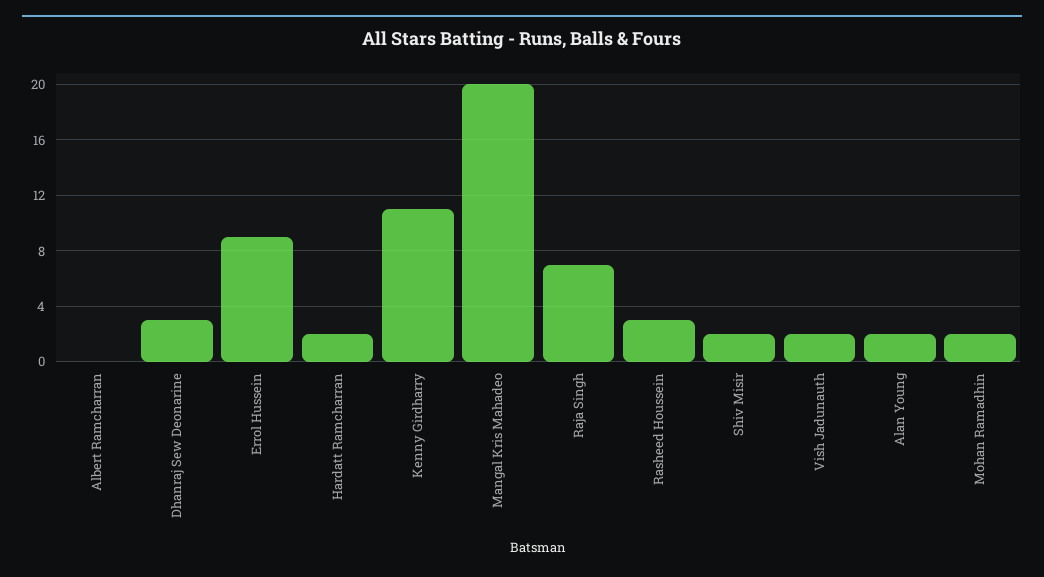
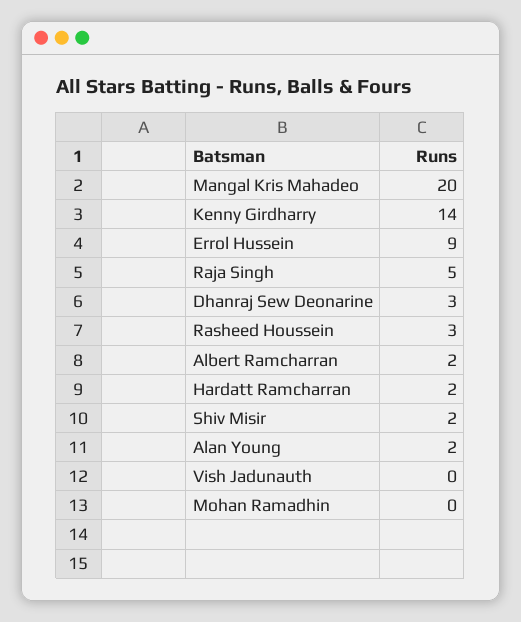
  {
-   "Albert Ramcharran": 0,
+   "Albert Ramcharran": 2,
    "Dhanraj Sew Deonarine": 3,
    "Errol Hussein": 9,
    "Hardatt Ramcharran": 2,
-   "Kenny Girdharry": 11,
+   "Kenny Girdharry": 14,
    "Mangal Kris Mahadeo": 20,
-   "Raja Singh": 7,
+   "Raja Singh": 5,
    "Rasheed Houssein": 3,
    "Shiv Misir": 2,
-   "Vish Jadunauth": 2,
+   "Vish Jadunauth": 0,
    "Alan Young": 2,
-   "Mohan Ramadhin": 2
+   "Mohan Ramadhin": 0
  }

